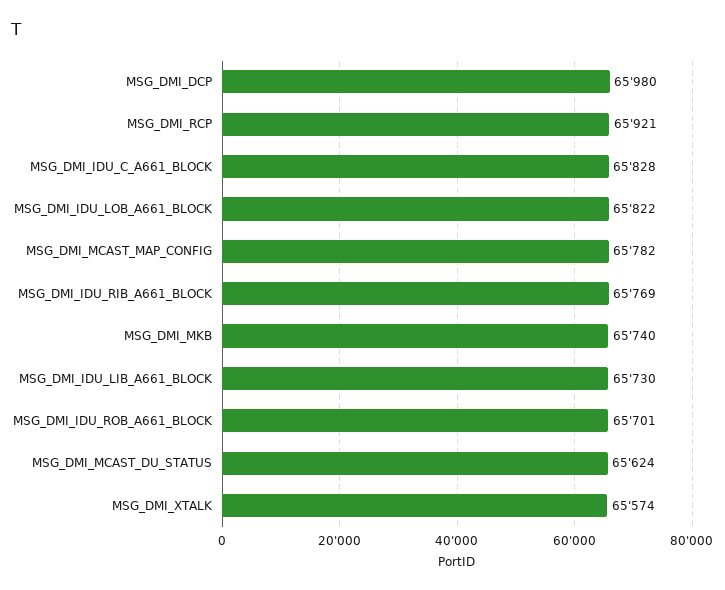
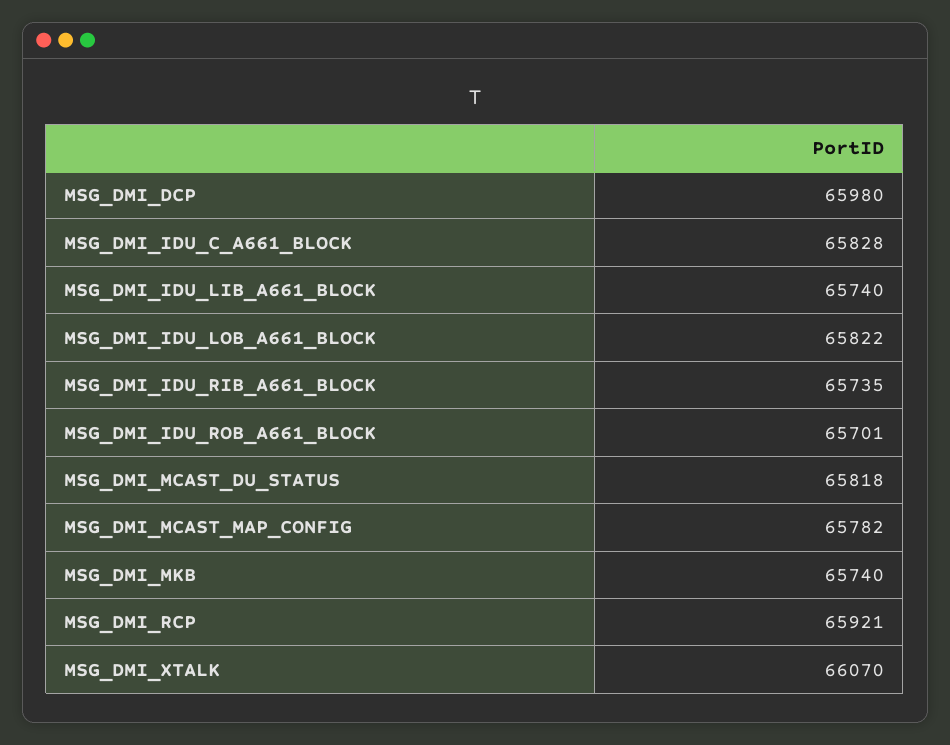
  {
    "MSG_DMI_DCP": 65980,
    "MSG_DMI_RCP": 65921,
    "MSG_DMI_IDU_C_A661_BLOCK": 65828,
    "MSG_DMI_IDU_LOB_A661_BLOCK": 65822,
    "MSG_DMI_MCAST_MAP_CONFIG": 65782,
-   "MSG_DMI_IDU_RIB_A661_BLOCK": 65769,
+   "MSG_DMI_IDU_RIB_A661_BLOCK": 65735,
    "MSG_DMI_MKB": 65740,
-   "MSG_DMI_IDU_LIB_A661_BLOCK": 65730,
+   "MSG_DMI_IDU_LIB_A661_BLOCK": 65740,
    "MSG_DMI_IDU_ROB_A661_BLOCK": 65701,
-   "MSG_DMI_MCAST_DU_STATUS": 65624,
+   "MSG_DMI_MCAST_DU_STATUS": 65818,
-   "MSG_DMI_XTALK": 65574
+   "MSG_DMI_XTALK": 66070
  }

